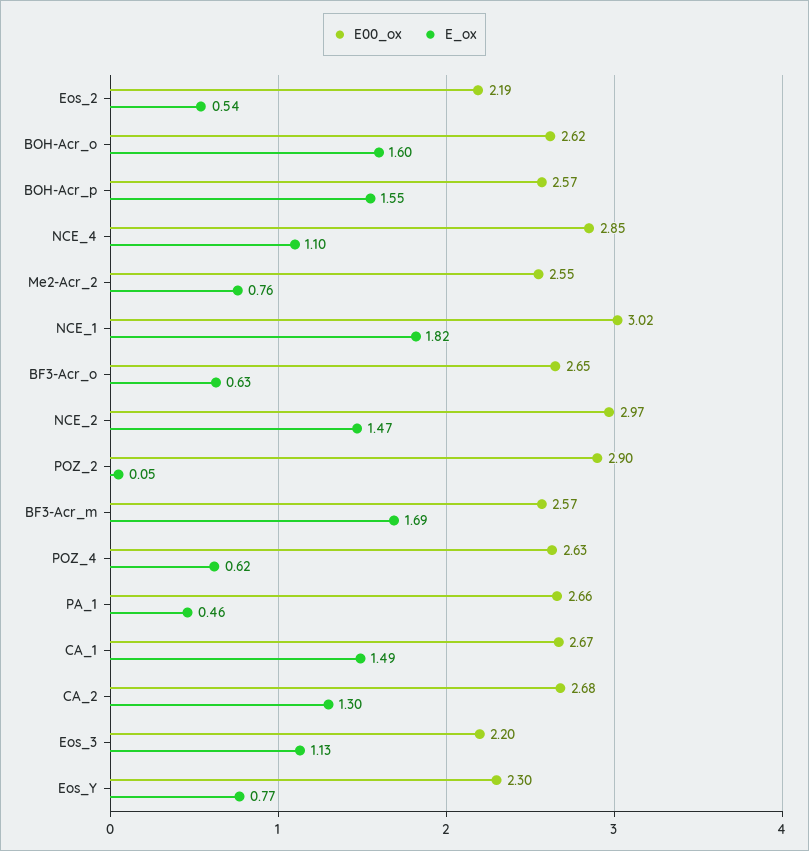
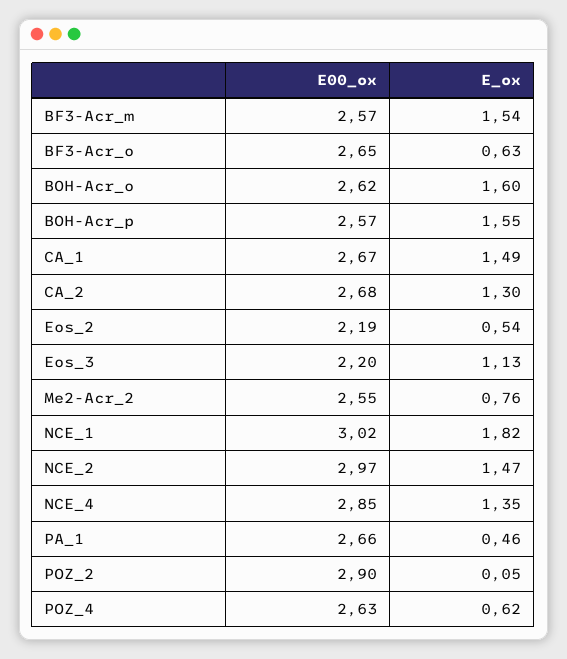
  {
    "E00_ox": {
      "Eos_2": 2.19,
      "BOH-Acr_o": 2.62,
      "BOH-Acr_p": 2.57,
      "NCE_4": 2.85,
      "Me2-Acr_2": 2.55,
      "NCE_1": 3.02,
      "BF3-Acr_o": 2.65,
      "NCE_2": 2.97,
      "POZ_2": 2.9,
      "BF3-Acr_m": 2.57,
      "POZ_4": 2.63,
      "PA_1": 2.66,
      "CA_1": 2.67,
      "CA_2": 2.68,
-     "Eos_3": 2.2,
+     "Eos_3": 2.2
-     "Eos_Y": 2.3
    },
    "E_ox": {
      "Eos_2": 0.54,
      "BOH-Acr_o": 1.6,
      "BOH-Acr_p": 1.55,
-     "NCE_4": 1.1,
+     "NCE_4": 1.35,
      "Me2-Acr_2": 0.76,
      "NCE_1": 1.82,
      "BF3-Acr_o": 0.63,
      "NCE_2": 1.47,
      "POZ_2": 0.05,
-     "BF3-Acr_m": 1.69,
+     "BF3-Acr_m": 1.54,
      "POZ_4": 0.62,
      "PA_1": 0.46,
      "CA_1": 1.49,
      "CA_2": 1.3,
-     "Eos_3": 1.13,
+     "Eos_3": 1.13
-     "Eos_Y": 0.77
    }
  }

